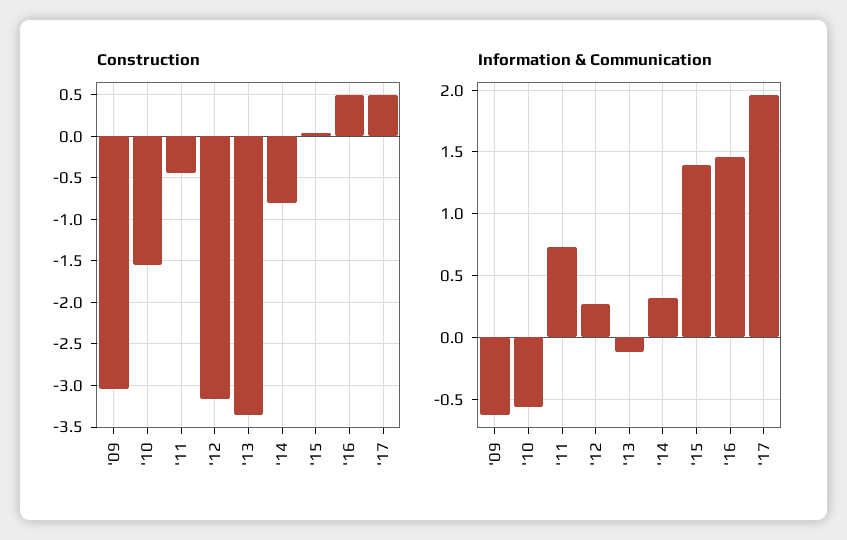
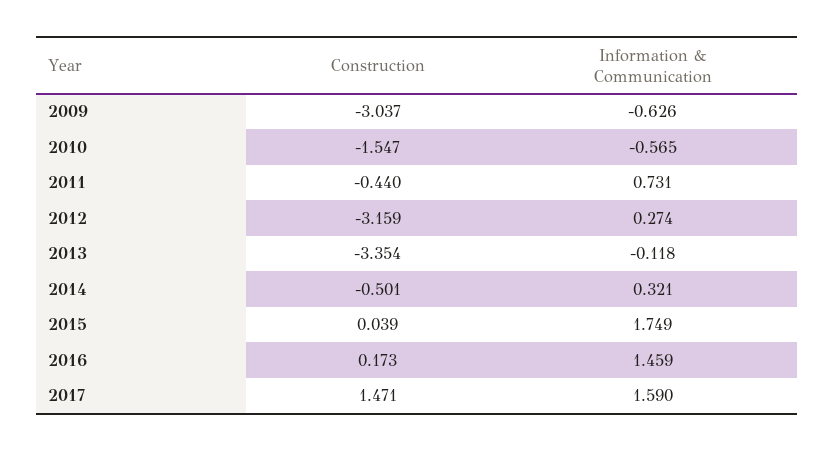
  {
    "Construction": {
      "'09": -3.037,
      "'10": -1.547,
      "'11": -0.44,
      "'12": -3.159,
      "'13": -3.354,
-     "'14": -0.8,
+     "'14": -0.501,
      "'15": 0.039,
-     "'16": 0.5,
+     "'16": 0.173,
-     "'17": 0.5
+     "'17": 1.471
    },
    "Information & Communication": {
      "'09": -0.626,
      "'10": -0.565,
      "'11": 0.731,
      "'12": 0.274,
      "'13": -0.118,
      "'14": 0.321,
-     "'15": 1.4,
+     "'15": 1.749,
      "'16": 1.459,
-     "'17": 1.95
+     "'17": 1.59
    }
  }

